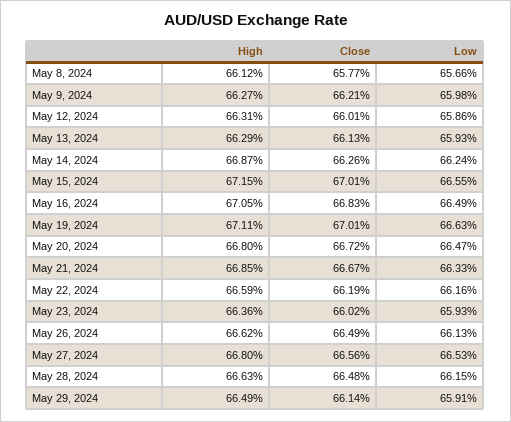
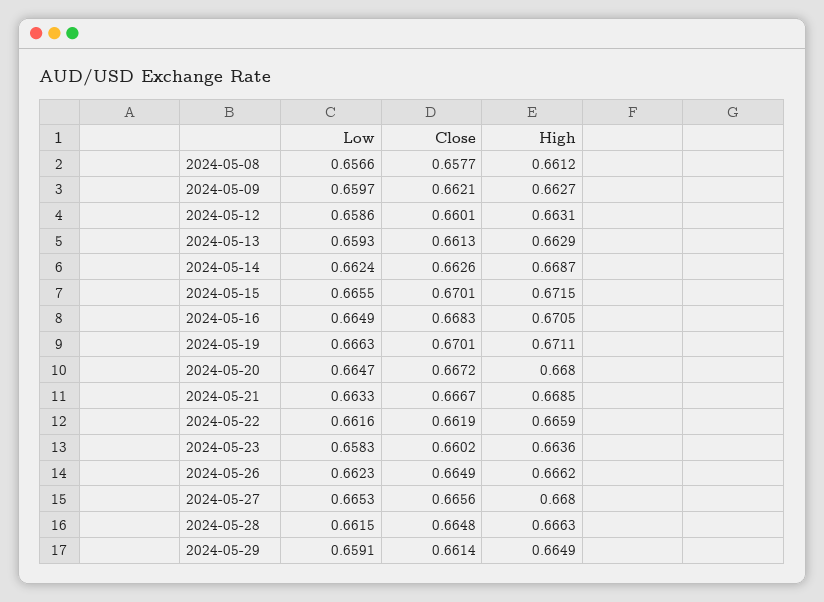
  {
    "High": {
      "May 8, 2024": 0.6612,
      "May 9, 2024": 0.6627,
      "May 12, 2024": 0.6631,
      "May 13, 2024": 0.6629,
      "May 14, 2024": 0.6687,
      "May 15, 2024": 0.6715,
      "May 16, 2024": 0.6705,
      "May 19, 2024": 0.6711,
      "May 20, 2024": 0.668,
      "May 21, 2024": 0.6685,
      "May 22, 2024": 0.6659,
      "May 23, 2024": 0.6636,
      "May 26, 2024": 0.6662,
      "May 27, 2024": 0.668,
      "May 28, 2024": 0.6663,
      "May 29, 2024": 0.6649
    },
    "Close": {
      "May 8, 2024": 0.6577,
      "May 9, 2024": 0.6621,
      "May 12, 2024": 0.6601,
      "May 13, 2024": 0.6613,
      "May 14, 2024": 0.6626,
      "May 15, 2024": 0.6701,
      "May 16, 2024": 0.6683,
      "May 19, 2024": 0.6701,
      "May 20, 2024": 0.6672,
      "May 21, 2024": 0.6667,
      "May 22, 2024": 0.6619,
      "May 23, 2024": 0.6602,
      "May 26, 2024": 0.6649,
      "May 27, 2024": 0.6656,
      "May 28, 2024": 0.6648,
      "May 29, 2024": 0.6614
    },
    "Low": {
      "May 8, 2024": 0.6566,
-     "May 9, 2024": 0.6598,
+     "May 9, 2024": 0.6597,
      "May 12, 2024": 0.6586,
      "May 13, 2024": 0.6593,
      "May 14, 2024": 0.6624,
      "May 15, 2024": 0.6655,
      "May 16, 2024": 0.6649,
      "May 19, 2024": 0.6663,
      "May 20, 2024": 0.6647,
      "May 21, 2024": 0.6633,
      "May 22, 2024": 0.6616,
-     "May 23, 2024": 0.6593,
+     "May 23, 2024": 0.6583,
-     "May 26, 2024": 0.6613,
+     "May 26, 2024": 0.6623,
      "May 27, 2024": 0.6653,
      "May 28, 2024": 0.6615,
      "May 29, 2024": 0.6591
    }
  }

